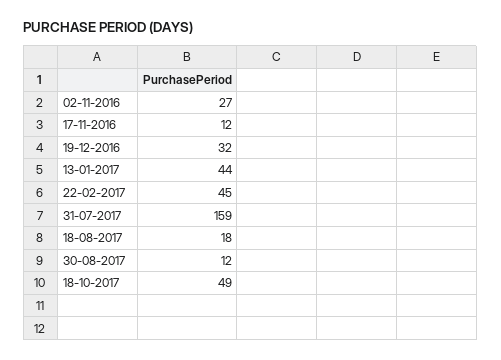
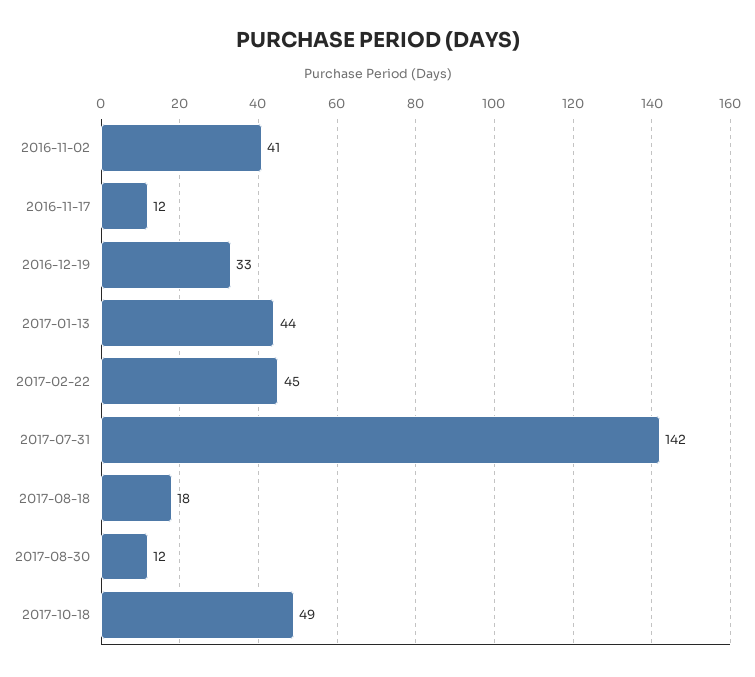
  {
-   "02-11-2016": 27,
+   "02-11-2016": 41,
    "17-11-2016": 12,
-   "19-12-2016": 32,
+   "19-12-2016": 33,
    "13-01-2017": 44,
    "22-02-2017": 45,
-   "31-07-2017": 159,
+   "31-07-2017": 142,
    "18-08-2017": 18,
    "30-08-2017": 12,
    "18-10-2017": 49
  }

